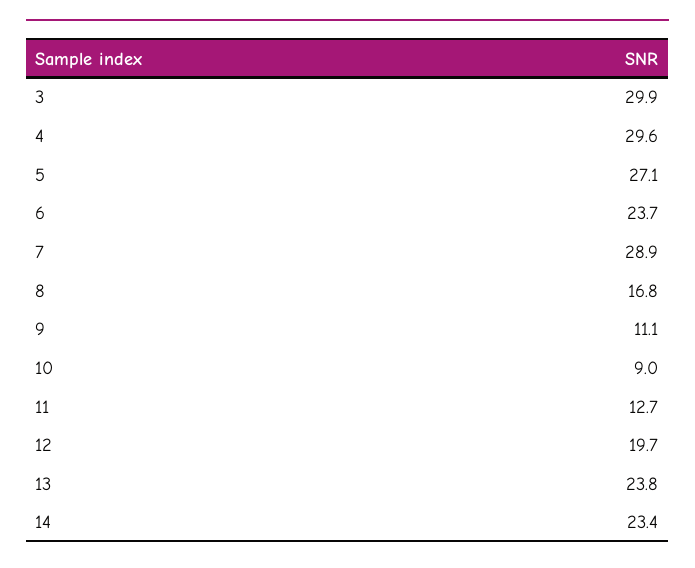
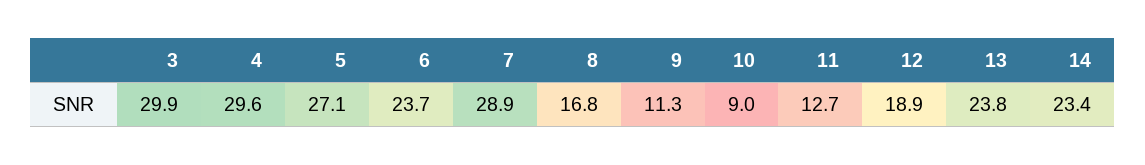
  {
    "3": 29.9,
    "4": 29.6,
    "5": 27.1,
    "6": 23.7,
    "7": 28.9,
    "8": 16.8,
-   "9": 11.1,
+   "9": 11.3,
    "10": 9,
    "11": 12.7,
-   "12": 19.7,
+   "12": 18.9,
    "13": 23.8,
    "14": 23.4
  }

